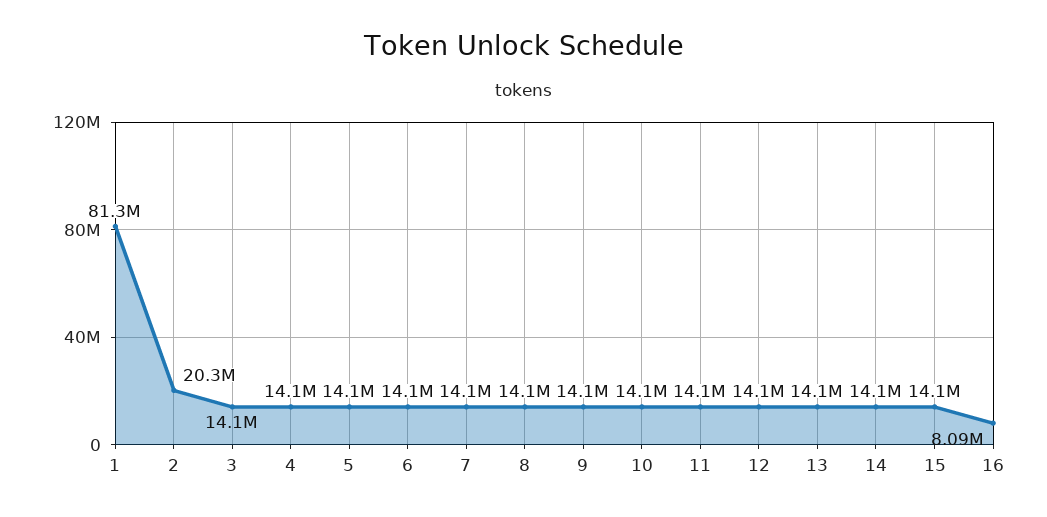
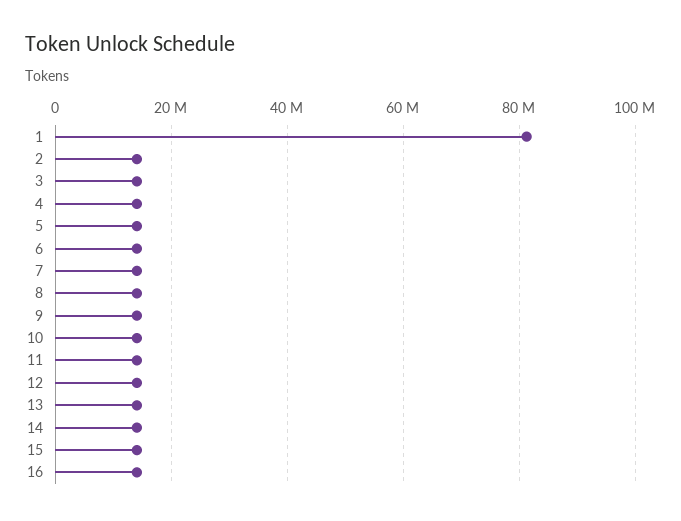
  {
    "1": 81300000,
-   "2": 20300000,
+   "2": 14000000,
    "3": 14100000,
    "4": 14100000,
    "5": 14100000,
    "6": 14100000,
    "7": 14100000,
    "8": 14100000,
    "9": 14100000,
    "10": 14100000,
    "11": 14100000,
    "12": 14100000,
    "13": 14100000,
    "14": 14100000,
    "15": 14100000,
-   "16": 8090000
+   "16": 14000000
  }

